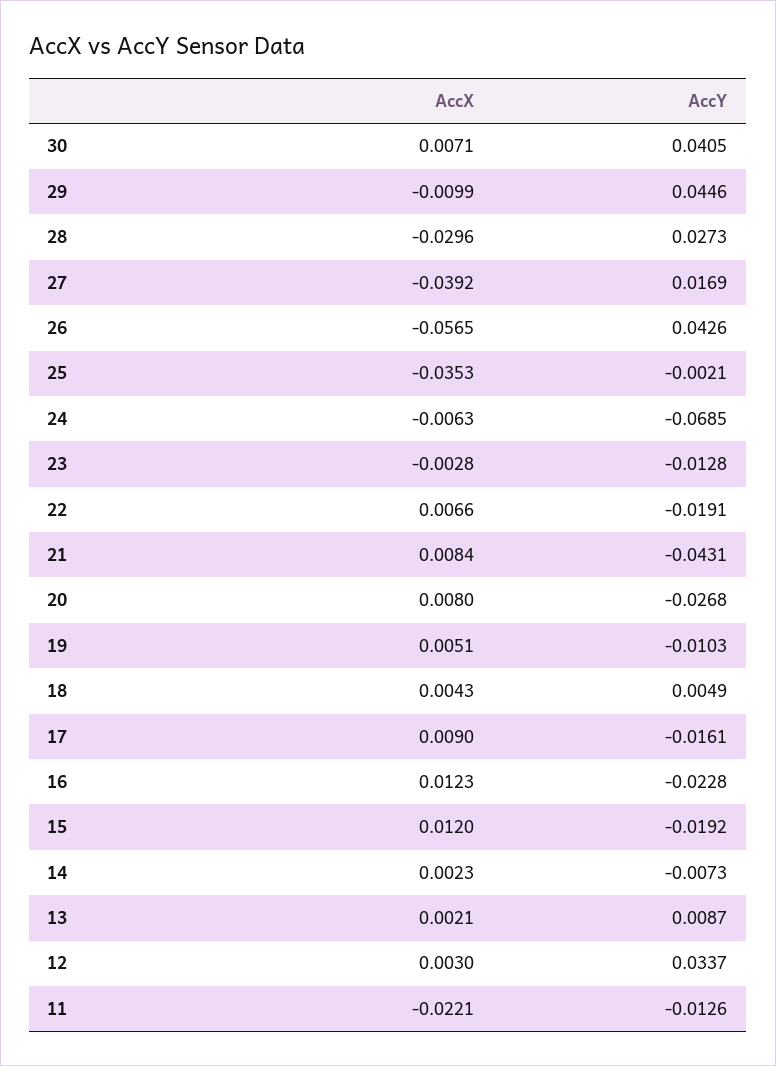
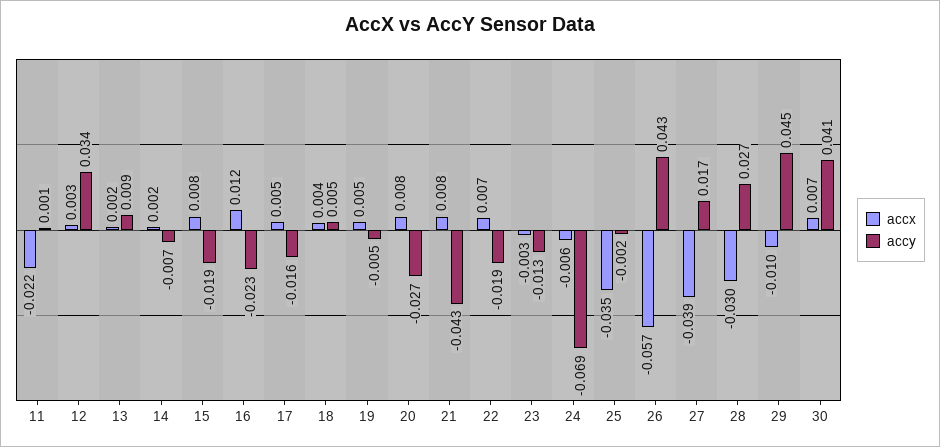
  {
    "AccX": {
      "30": 0.0071,
      "29": -0.0099,
      "28": -0.0296,
      "27": -0.0392,
      "26": -0.0565,
      "25": -0.0353,
      "24": -0.0063,
      "23": -0.0028,
      "22": 0.0066,
      "21": 0.0084,
      "20": 0.008,
      "19": 0.0051,
      "18": 0.0043,
-     "17": 0.009,
+     "17": 0.005,
      "16": 0.0123,
-     "15": 0.012,
+     "15": 0.008,
      "14": 0.0023,
      "13": 0.0021,
      "12": 0.003,
      "11": -0.0221
    },
    "AccY": {
      "30": 0.0405,
      "29": 0.0446,
      "28": 0.0273,
      "27": 0.0169,
      "26": 0.0426,
      "25": -0.0021,
      "24": -0.0685,
      "23": -0.0128,
      "22": -0.0191,
      "21": -0.0431,
      "20": -0.0268,
-     "19": -0.0103,
+     "19": -0.005,
      "18": 0.0049,
      "17": -0.0161,
      "16": -0.0228,
      "15": -0.0192,
      "14": -0.0073,
      "13": 0.0087,
      "12": 0.0337,
-     "11": -0.0126
+     "11": 0.001
    }
  }

